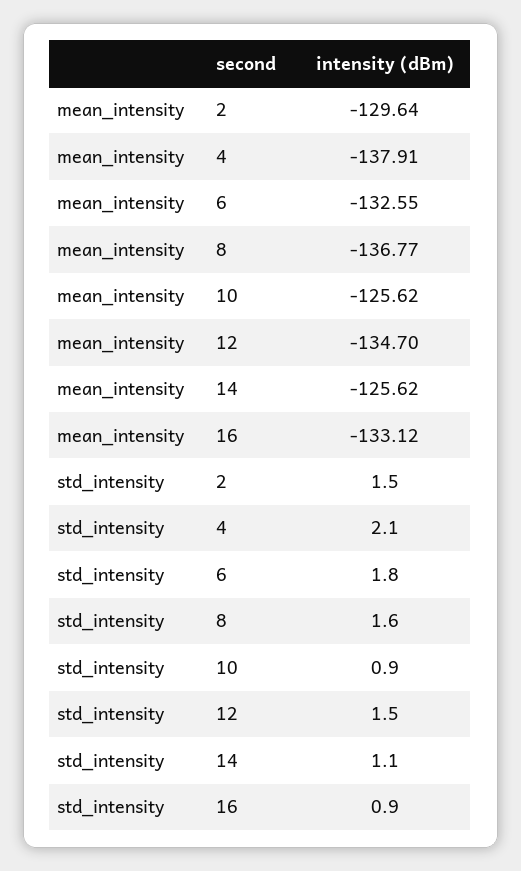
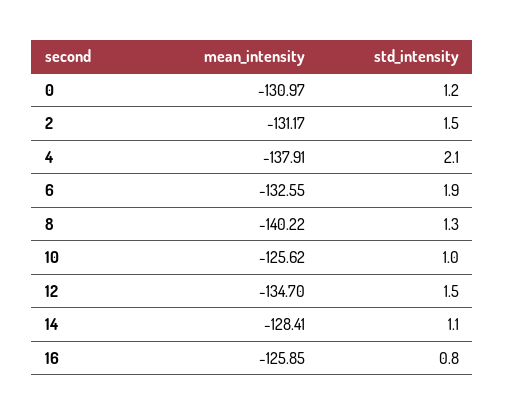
  {
    "mean_intensity": {
-     "2": -129.64,
+     "2": -131.17,
      "4": -137.91,
      "6": -132.55,
-     "8": -136.77,
+     "8": -140.22,
      "10": -125.62,
      "12": -134.7,
-     "14": -125.62,
+     "14": -128.41,
-     "16": -133.12
+     "16": -125.85,
+     "0": -130.97
    },
    "std_intensity": {
      "2": 1.5,
      "4": 2.1,
-     "6": 1.8,
+     "6": 1.9,
-     "8": 1.6,
+     "8": 1.3,
-     "10": 0.9,
+     "10": 1,
      "12": 1.5,
      "14": 1.1,
-     "16": 0.9
+     "16": 0.8,
+     "0": 1.2
    }
  }

